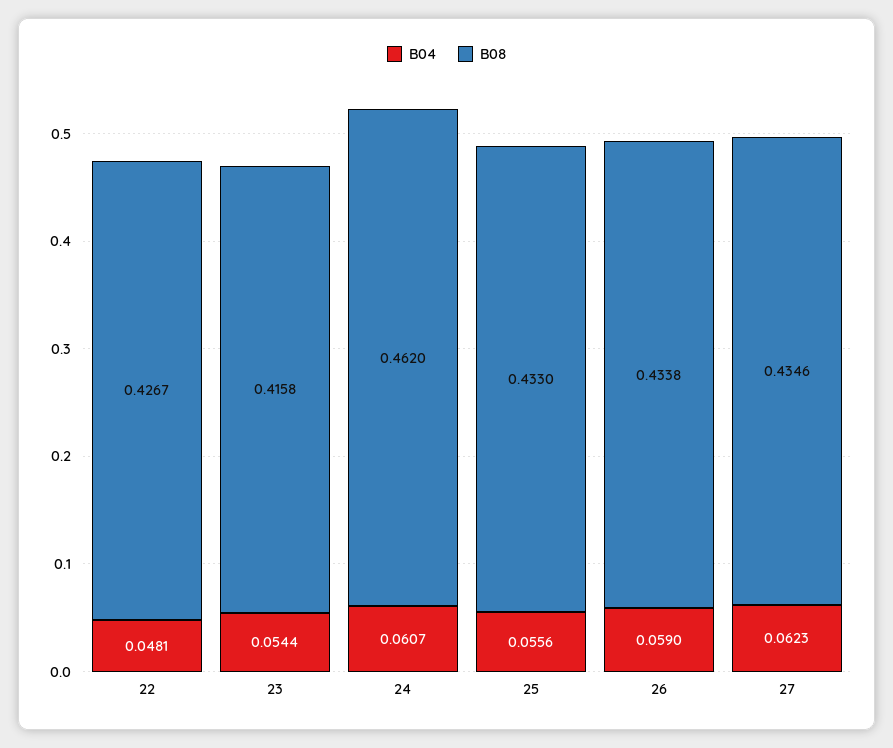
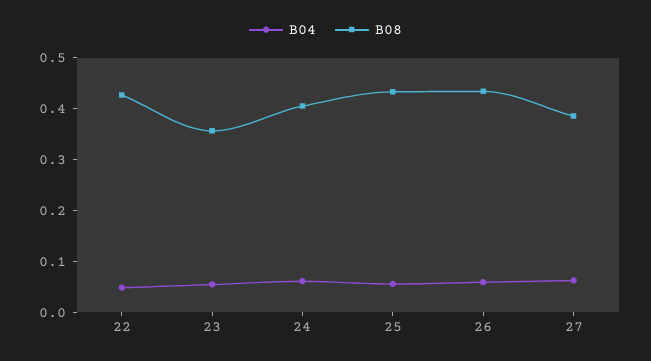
  {
    "B04": {
      "22": 0.0481,
      "23": 0.0544,
      "24": 0.0607,
      "25": 0.0556,
      "26": 0.059,
      "27": 0.0623
    },
    "B08": {
      "22": 0.4267,
-     "23": 0.4158,
+     "23": 0.36,
-     "24": 0.462,
+     "24": 0.4,
      "25": 0.433,
      "26": 0.4338,
-     "27": 0.4346
+     "27": 0.38
    }
  }

